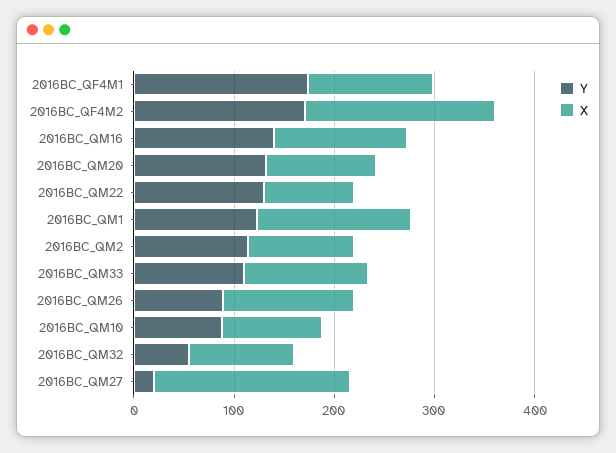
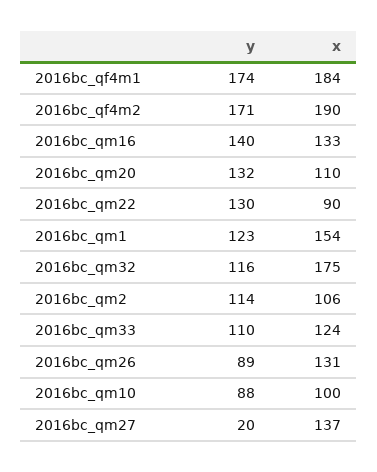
  {
    "Y": {
      "2016BC_QF4M1": 174,
      "2016BC_QF4M2": 171,
      "2016BC_QM16": 140,
      "2016BC_QM20": 132,
      "2016BC_QM22": 130,
      "2016BC_QM1": 123,
      "2016BC_QM2": 114,
      "2016BC_QM33": 110,
      "2016BC_QM26": 89,
      "2016BC_QM10": 88,
-     "2016BC_QM32": 60,
+     "2016BC_QM32": 116,
      "2016BC_QM27": 20
    },
    "X": {
-     "2016BC_QF4M1": 120,
+     "2016BC_QF4M1": 184,
      "2016BC_QF4M2": 190,
      "2016BC_QM16": 133,
      "2016BC_QM20": 110,
      "2016BC_QM22": 90,
      "2016BC_QM1": 154,
      "2016BC_QM2": 106,
      "2016BC_QM33": 124,
      "2016BC_QM26": 131,
      "2016BC_QM10": 100,
-     "2016BC_QM32": 100,
+     "2016BC_QM32": 175,
-     "2016BC_QM27": 200
+     "2016BC_QM27": 137
    }
  }

